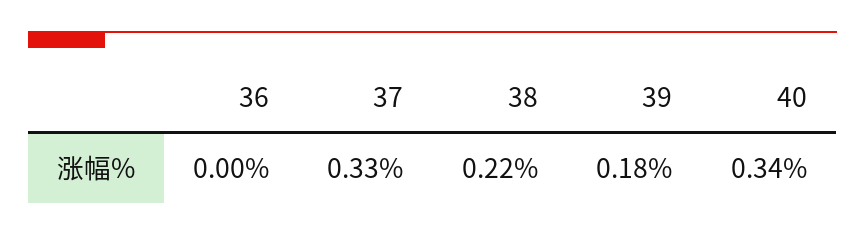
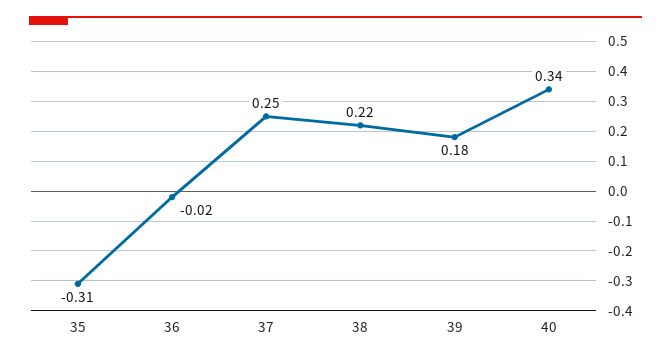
  {
-   "36": 0,
+   "36": -0.02,
-   "37": 0.33,
+   "37": 0.25,
    "38": 0.22,
    "39": 0.18,
-   "40": 0.34
+   "40": 0.34,
+   "35": -0.31
  }

